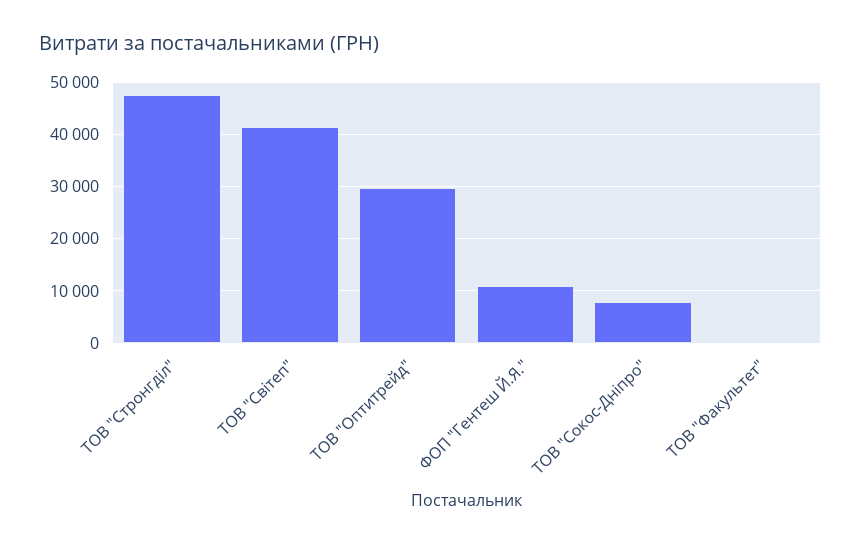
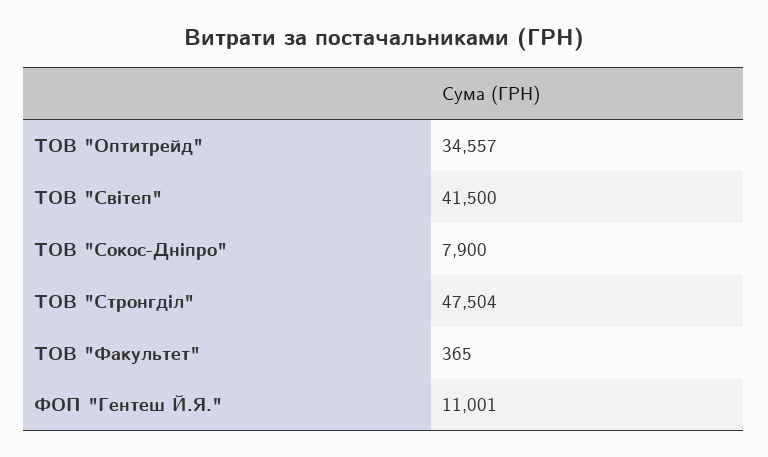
  {
    "ТОВ \"Стронгділ\"": 47504,
    "ТОВ \"Світеп\"": 41500,
-   "ТОВ \"Оптитрейд\"": 30000,
+   "ТОВ \"Оптитрейд\"": 34557,
    "ФОП \"Гентеш Й.Я.\"": 11001,
    "ТОВ \"Сокос-Дніпро\"": 7900,
    "ТОВ \"Факультет\"": 365
  }

